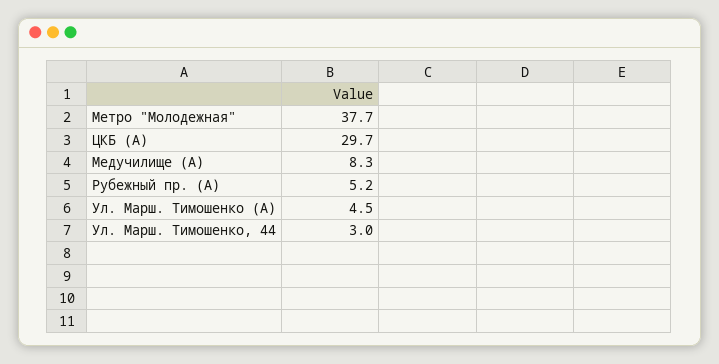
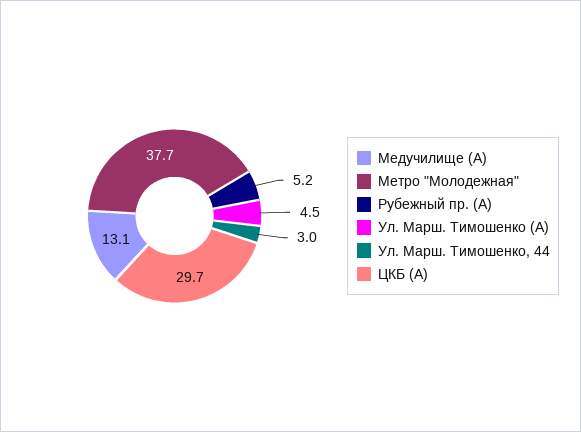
  {
    "Метро \"Молодежная\"": 37.7,
    "ЦКБ (А)": 29.7,
-   "Медучилище (А)": 8.3,
+   "Медучилище (А)": 13.1,
    "Рубежный пр. (А)": 5.2,
    "Ул. Марш. Тимошенко (А)": 4.5,
    "Ул. Марш. Тимошенко, 44": 3
  }

